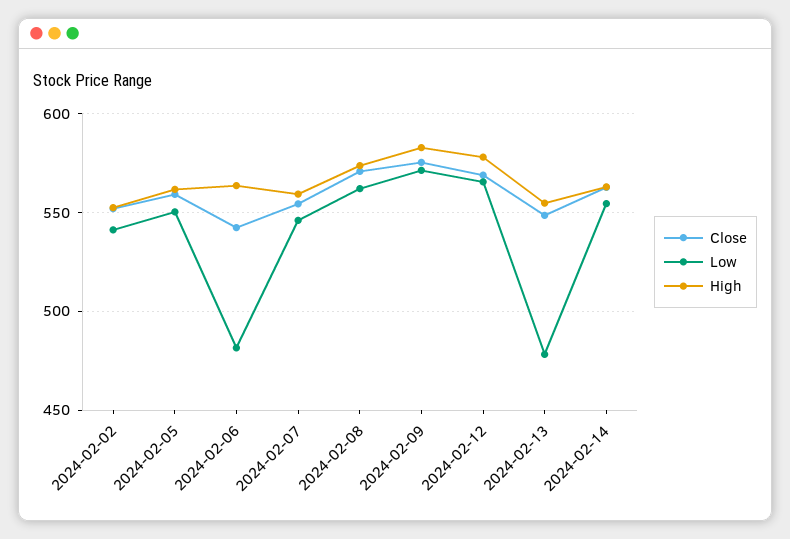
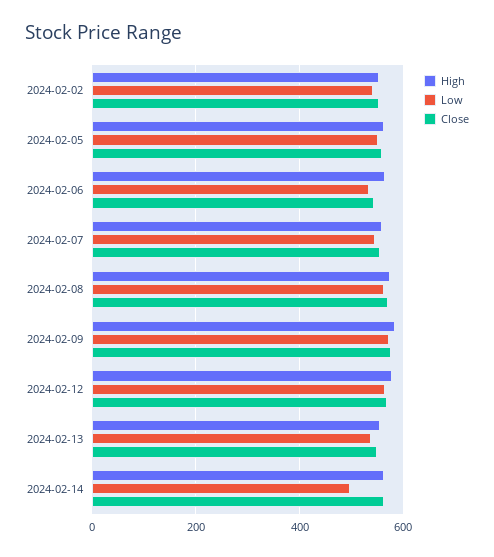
  {
    "Close": {
      "2024-02-02": 550,
      "2024-02-05": 560,
      "2024-02-06": 540,
      "2024-02-07": 555,
      "2024-02-08": 570,
      "2024-02-09": 575,
      "2024-02-12": 570,
      "2024-02-13": 550,
      "2024-02-14": 565
    },
    "Low": {
      "2024-02-02": 540,
      "2024-02-05": 550,
-     "2024-02-06": 480,
+     "2024-02-06": 540,
      "2024-02-07": 545,
      "2024-02-08": 560,
      "2024-02-09": 570,
      "2024-02-12": 565,
-     "2024-02-13": 480,
+     "2024-02-13": 540,
-     "2024-02-14": 555
+     "2024-02-14": 500
    },
    "High": {
      "2024-02-02": 550,
      "2024-02-05": 560,
      "2024-02-06": 565,
      "2024-02-07": 560,
      "2024-02-08": 575,
      "2024-02-09": 585,
      "2024-02-12": 580,
      "2024-02-13": 555,
      "2024-02-14": 565
    }
  }

